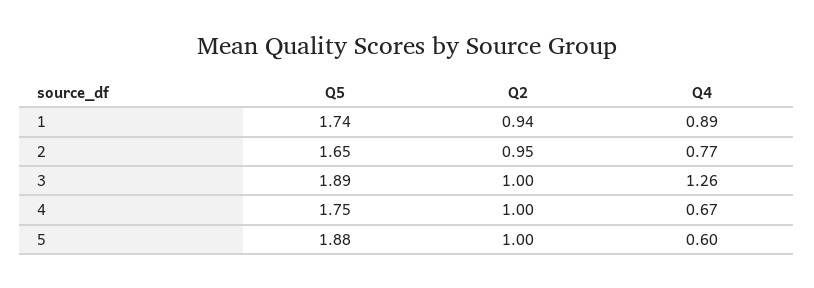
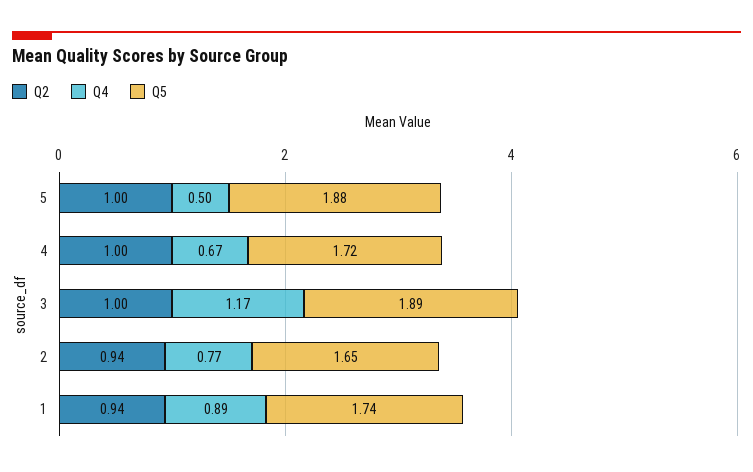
  {
    "Q5": {
      "1": 1.74,
      "2": 1.65,
      "3": 1.89,
-     "4": 1.75,
+     "4": 1.72,
      "5": 1.88
    },
    "Q2": {
      "1": 0.94,
-     "2": 0.95,
+     "2": 0.94,
      "3": 1,
      "4": 1,
      "5": 1
    },
    "Q4": {
      "1": 0.89,
      "2": 0.77,
-     "3": 1.26,
+     "3": 1.17,
      "4": 0.67,
-     "5": 0.6
+     "5": 0.5
    }
  }

